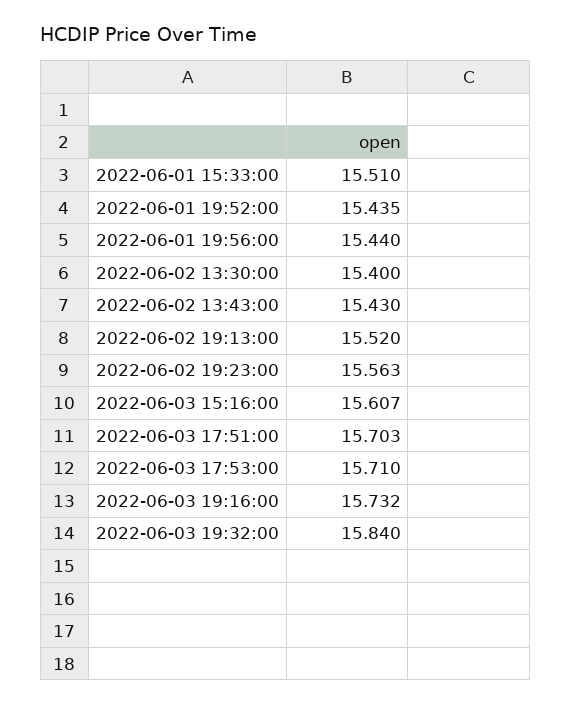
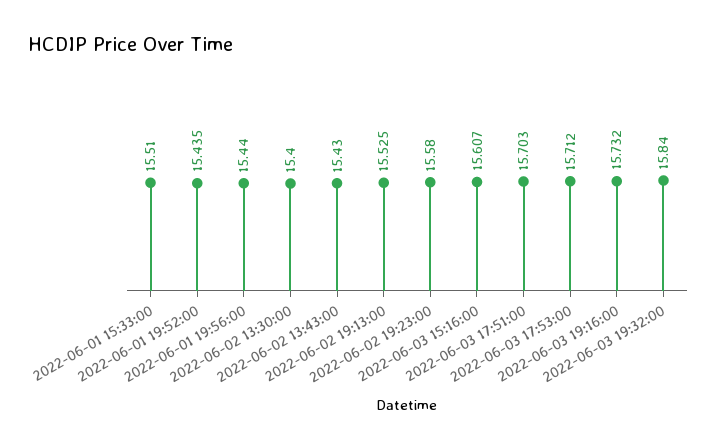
  {
    "2022-06-01 15:33:00": 15.51,
    "2022-06-01 19:52:00": 15.435,
    "2022-06-01 19:56:00": 15.44,
    "2022-06-02 13:30:00": 15.4,
    "2022-06-02 13:43:00": 15.43,
-   "2022-06-02 19:13:00": 15.52,
+   "2022-06-02 19:13:00": 15.525,
-   "2022-06-02 19:23:00": 15.563,
+   "2022-06-02 19:23:00": 15.58,
    "2022-06-03 15:16:00": 15.607,
    "2022-06-03 17:51:00": 15.703,
-   "2022-06-03 17:53:00": 15.71,
+   "2022-06-03 17:53:00": 15.712,
    "2022-06-03 19:16:00": 15.732,
    "2022-06-03 19:32:00": 15.84
  }

